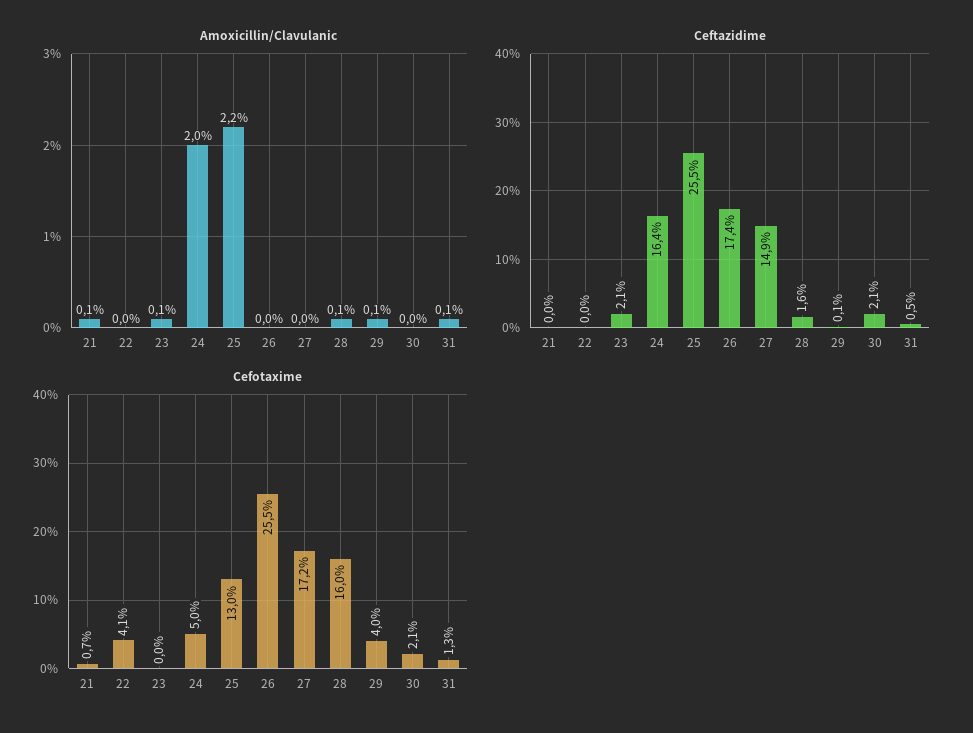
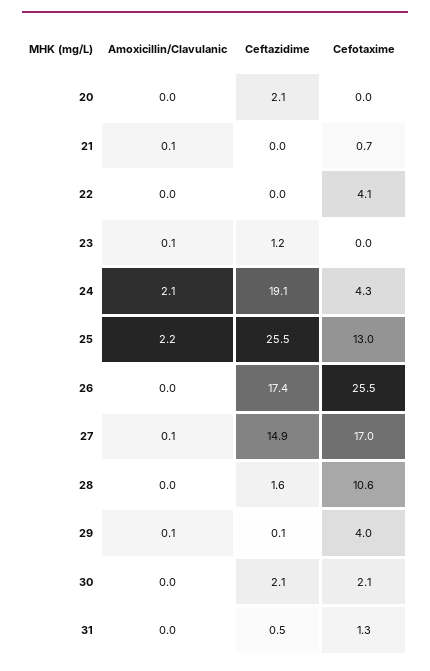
  {
    "Amoxicillin/Clavulanic": {
      "21": 0.1,
      "22": 0,
      "23": 0.1,
-     "24": 2,
+     "24": 2.1,
      "25": 2.2,
      "26": 0,
-     "27": 0,
+     "27": 0.1,
-     "28": 0.1,
+     "28": 0,
      "29": 0.1,
      "30": 0,
-     "31": 0.1
+     "31": 0,
+     "20": 0
    },
    "Ceftazidime": {
      "21": 0,
      "22": 0,
-     "23": 2.1,
+     "23": 1.2,
-     "24": 16.4,
+     "24": 19.1,
      "25": 25.5,
      "26": 17.4,
      "27": 14.9,
      "28": 1.6,
      "29": 0.1,
      "30": 2.1,
-     "31": 0.5
+     "31": 0.5,
+     "20": 2.1
    },
    "Cefotaxime": {
      "21": 0.7,
      "22": 4.1,
      "23": 0,
-     "24": 5,
+     "24": 4.3,
      "25": 13,
      "26": 25.5,
-     "27": 17.2,
+     "27": 17,
-     "28": 16,
+     "28": 10.6,
      "29": 4,
      "30": 2.1,
-     "31": 1.3
+     "31": 1.3,
+     "20": 0
    }
  }

